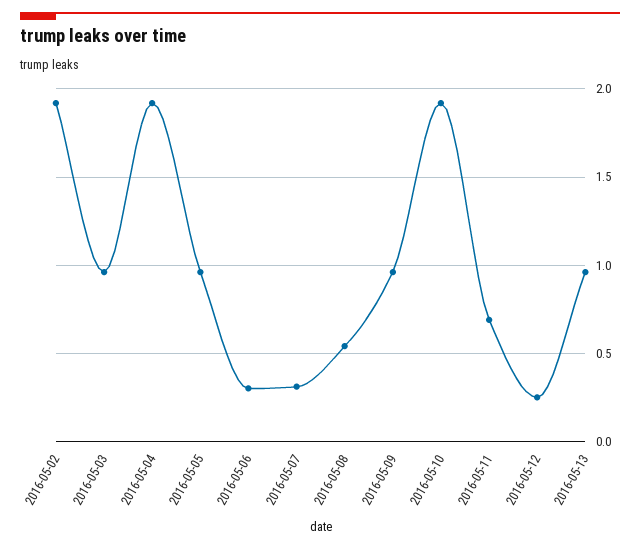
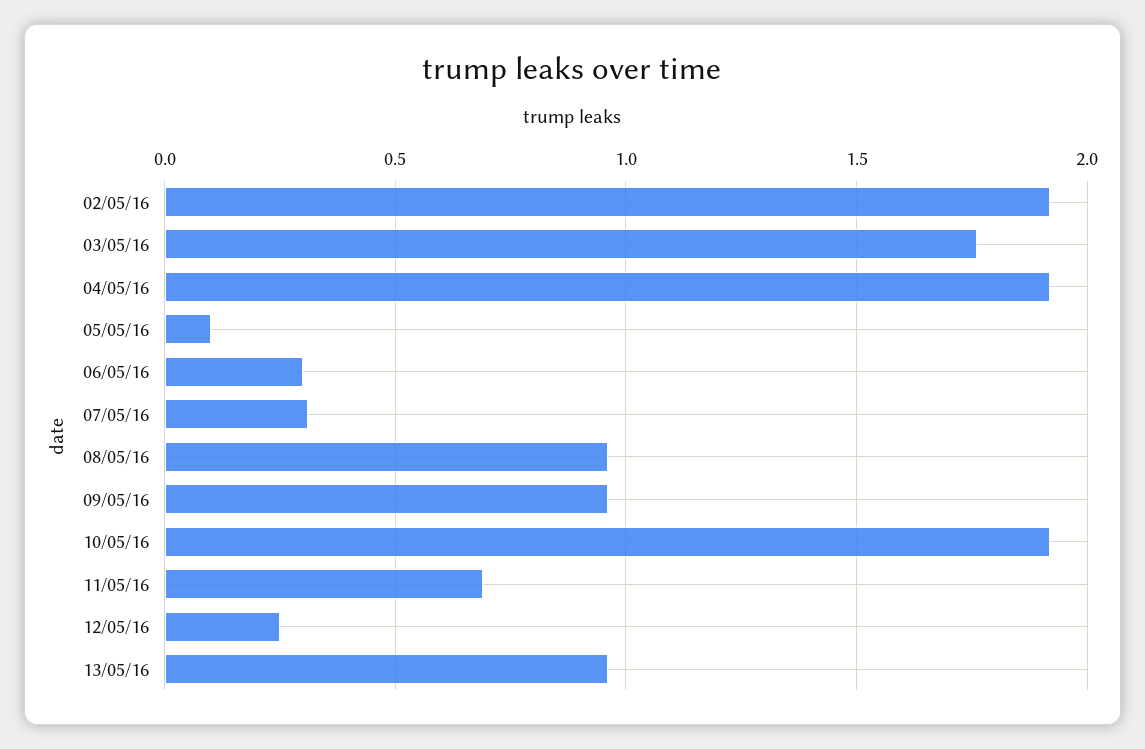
  {
    "2016-05-02": 1.9,
-   "2016-05-03": 0.95,
+   "2016-05-03": 1.75,
    "2016-05-04": 1.9,
-   "2016-05-05": 0.95,
+   "2016-05-05": 0.1,
    "2016-05-06": 0.3,
    "2016-05-07": 0.3,
-   "2016-05-08": 0.55,
+   "2016-05-08": 0.95,
    "2016-05-09": 0.95,
    "2016-05-10": 1.9,
    "2016-05-11": 0.7,
    "2016-05-12": 0.25,
    "2016-05-13": 0.95
  }

